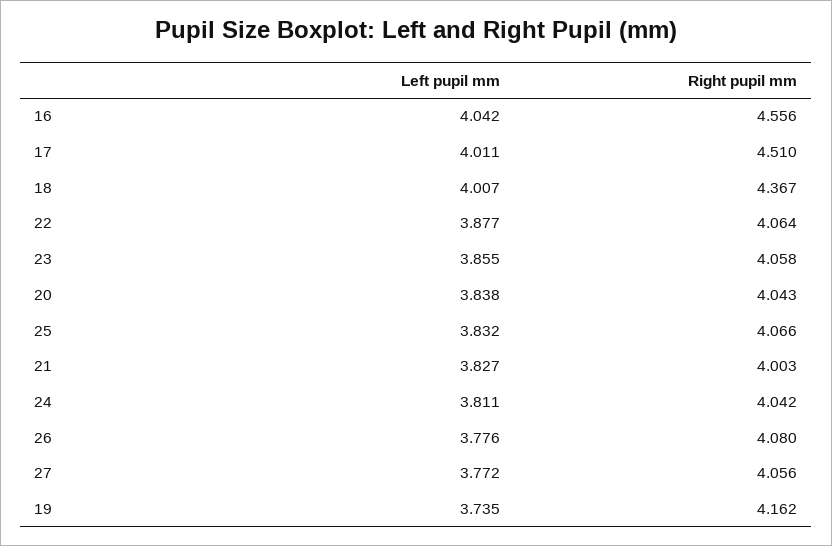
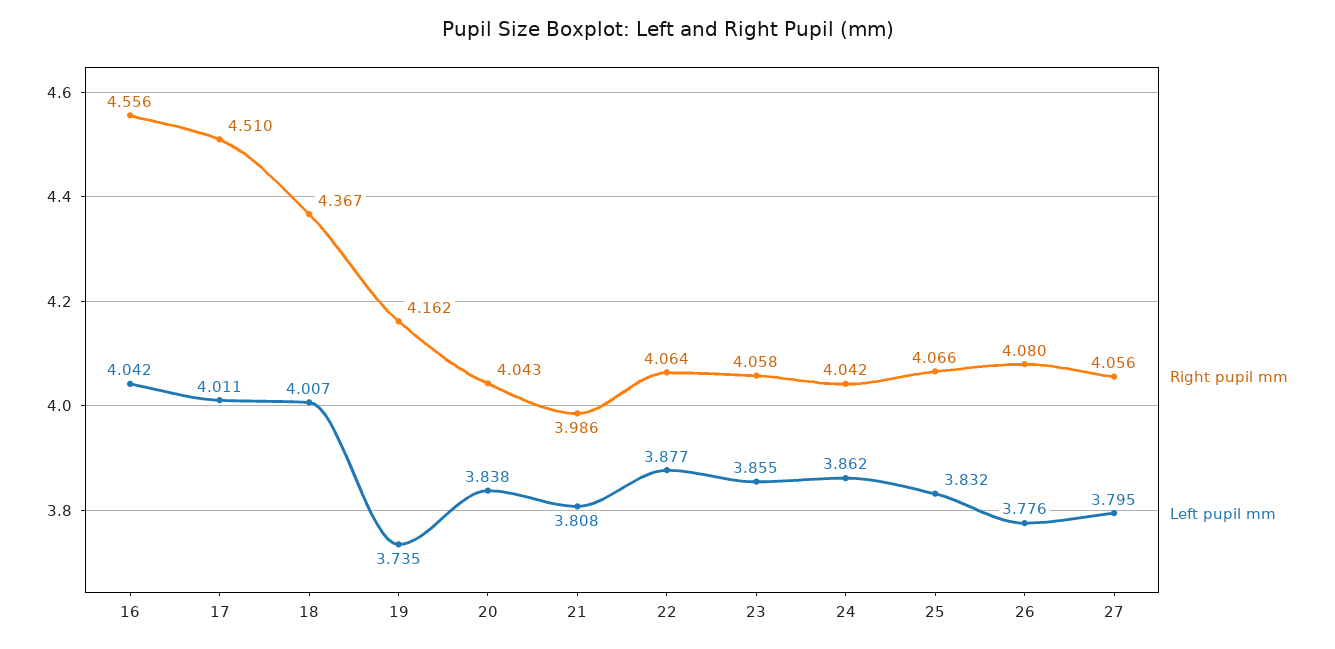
  {
    "Left pupil mm": {
      "16": 4.042,
      "17": 4.011,
      "18": 4.007,
      "22": 3.877,
      "23": 3.855,
      "20": 3.838,
      "25": 3.832,
-     "21": 3.827,
+     "21": 3.808,
-     "24": 3.811,
+     "24": 3.862,
      "26": 3.776,
-     "27": 3.772,
+     "27": 3.795,
      "19": 3.735
    },
    "Right pupil mm": {
      "16": 4.556,
      "17": 4.51,
      "18": 4.367,
      "22": 4.064,
      "23": 4.058,
      "20": 4.043,
      "25": 4.066,
-     "21": 4.003,
+     "21": 3.986,
      "24": 4.042,
      "26": 4.08,
      "27": 4.056,
      "19": 4.162
    }
  }

